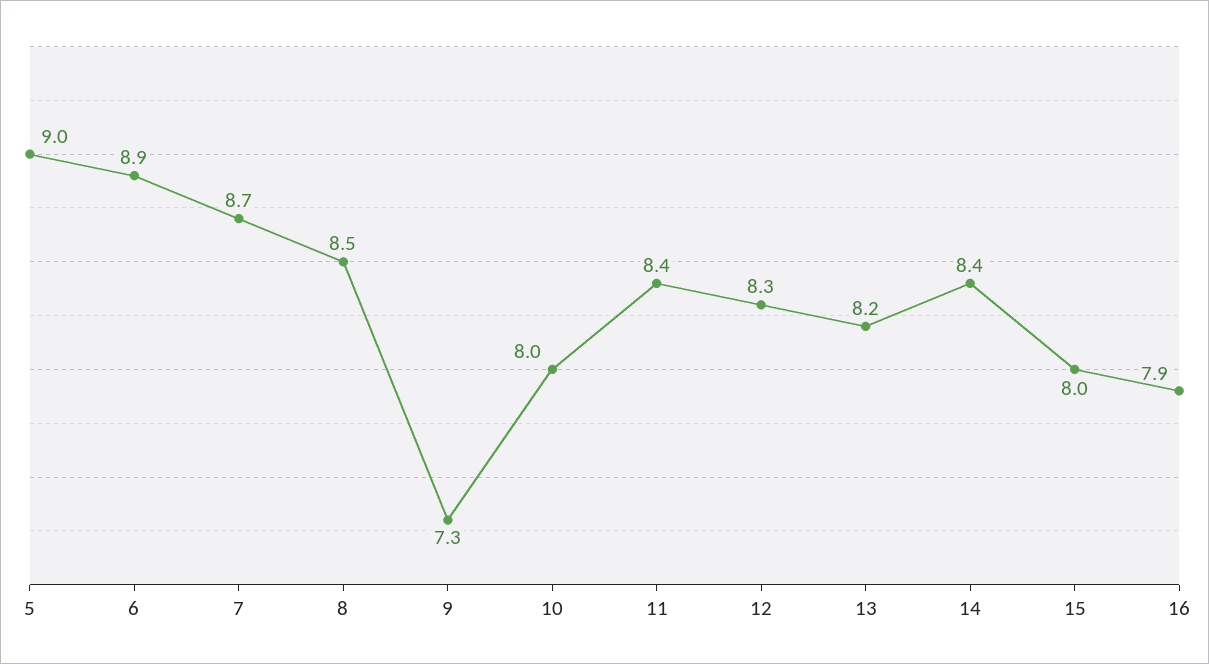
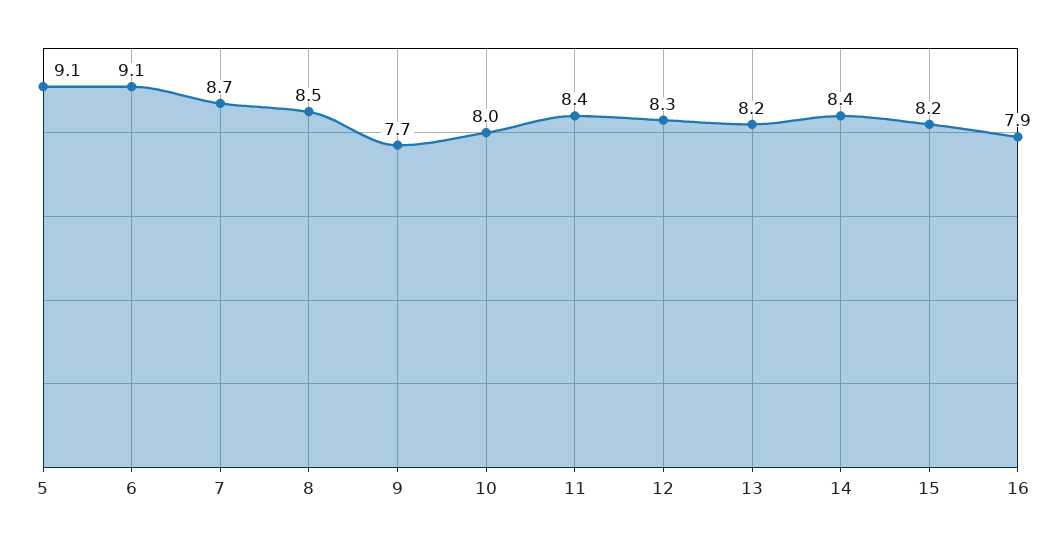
  {
-   "5": 9,
+   "5": 9.1,
-   "6": 8.9,
+   "6": 9.1,
    "7": 8.7,
    "8": 8.5,
-   "9": 7.3,
+   "9": 7.7,
    "10": 8,
    "11": 8.4,
    "12": 8.3,
    "13": 8.2,
    "14": 8.4,
-   "15": 8,
+   "15": 8.2,
    "16": 7.9
  }

